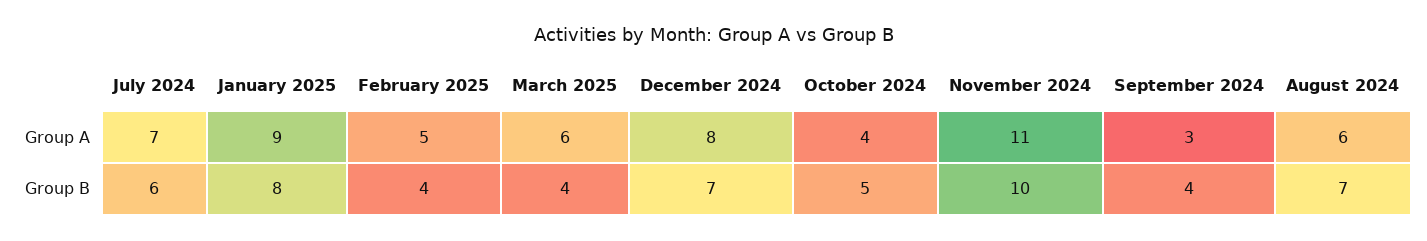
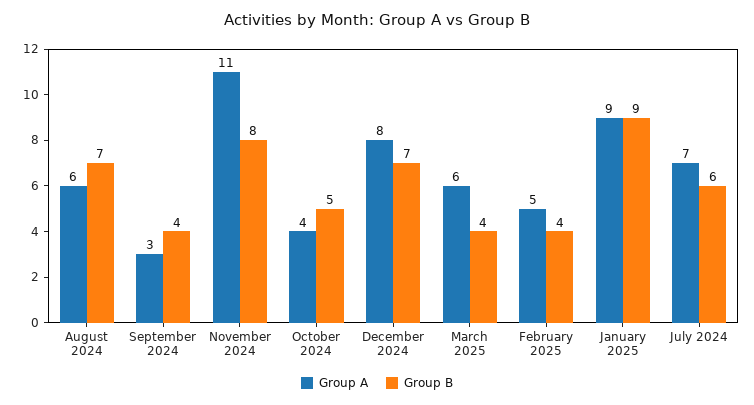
  {
    "Group A": {
      "July 2024": 7,
      "January 2025": 9,
      "February 2025": 5,
      "March 2025": 6,
      "December 2024": 8,
      "October 2024": 4,
      "November 2024": 11,
      "September 2024": 3,
      "August 2024": 6
    },
    "Group B": {
      "July 2024": 6,
-     "January 2025": 8,
+     "January 2025": 9,
      "February 2025": 4,
      "March 2025": 4,
      "December 2024": 7,
      "October 2024": 5,
-     "November 2024": 10,
+     "November 2024": 8,
      "September 2024": 4,
      "August 2024": 7
    }
  }

